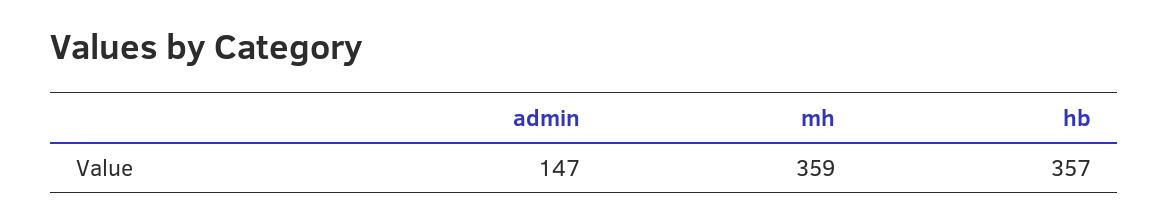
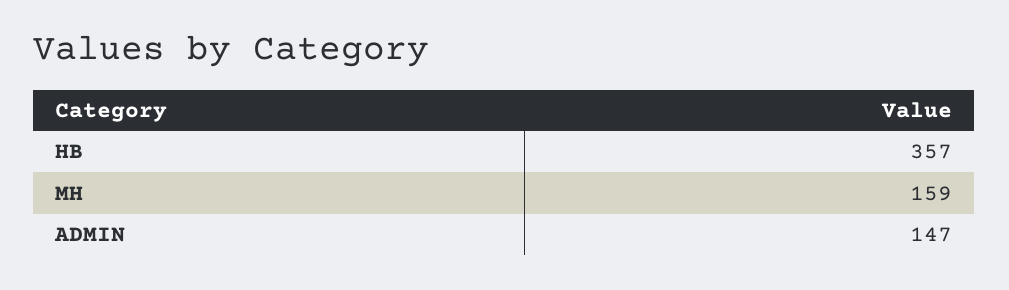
  {
    "admin": 147,
-   "mh": 359,
+   "mh": 159,
    "hb": 357
  }

